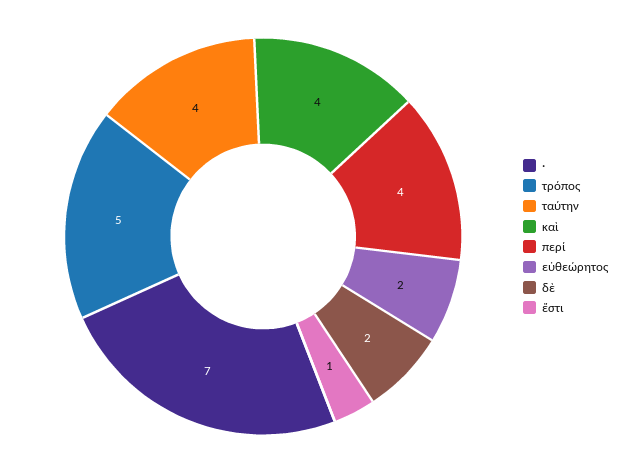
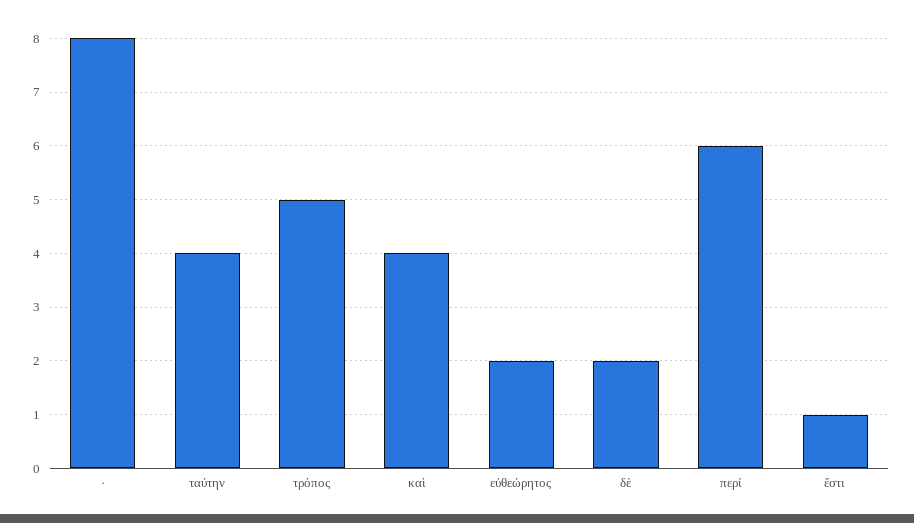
  {
-   "·": 7,
+   "·": 8,
    "τρόπος": 5,
    "ταύτην": 4,
    "καὶ": 4,
-   "περί": 4,
+   "περί": 6,
    "εὐθεώρητος": 2,
    "δὲ": 2,
    "ἔστι": 1
  }

